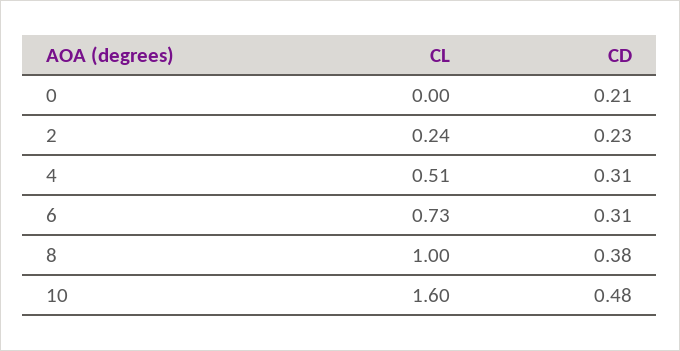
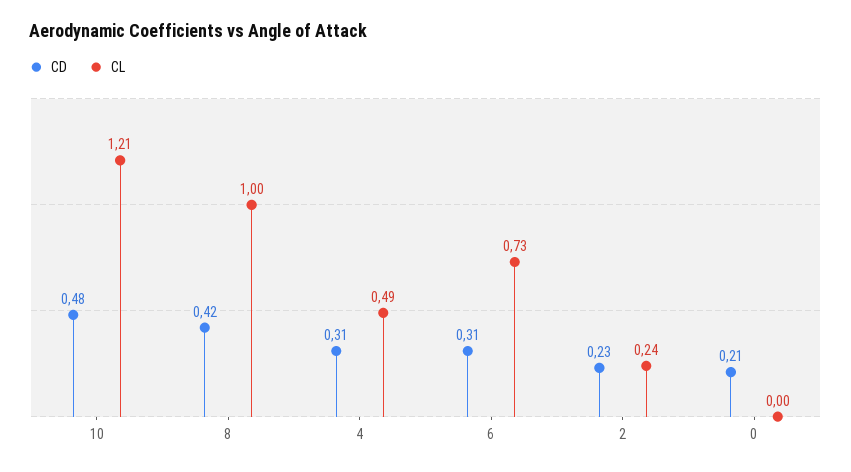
  {
    "CL": {
      "0": 0,
      "2": 0.24,
-     "4": 0.51,
+     "4": 0.49,
      "6": 0.73,
      "8": 1,
-     "10": 1.6
+     "10": 1.21
    },
    "CD": {
      "0": 0.21,
      "2": 0.23,
      "4": 0.31,
      "6": 0.31,
-     "8": 0.38,
+     "8": 0.42,
      "10": 0.48
    }
  }

